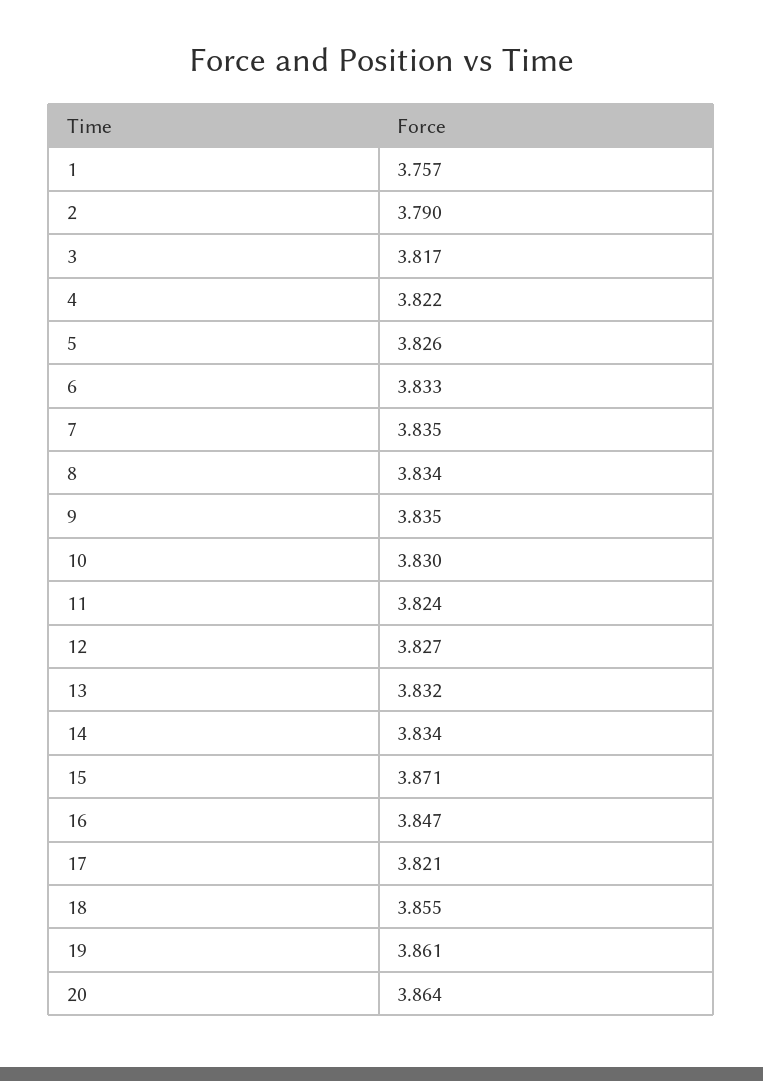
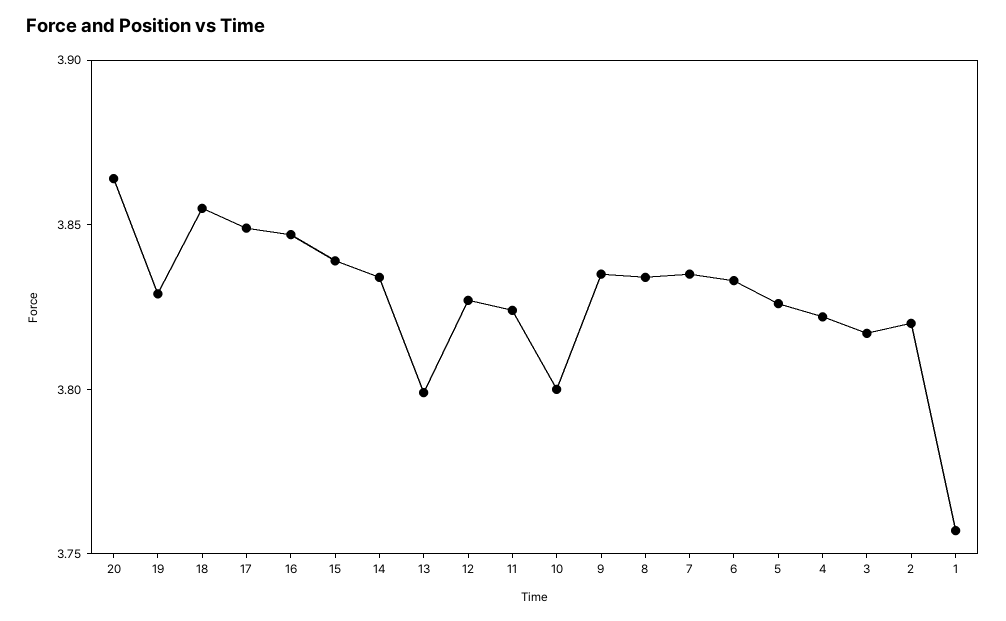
  {
    "1": 3.757,
-   "2": 3.79,
+   "2": 3.82,
    "3": 3.817,
    "4": 3.822,
    "5": 3.826,
    "6": 3.833,
    "7": 3.835,
    "8": 3.834,
    "9": 3.835,
-   "10": 3.83,
+   "10": 3.8,
    "11": 3.824,
    "12": 3.827,
-   "13": 3.832,
+   "13": 3.8,
    "14": 3.834,
-   "15": 3.871,
+   "15": 3.84,
    "16": 3.847,
-   "17": 3.821,
+   "17": 3.85,
    "18": 3.855,
-   "19": 3.861,
+   "19": 3.83,
    "20": 3.864
  }

